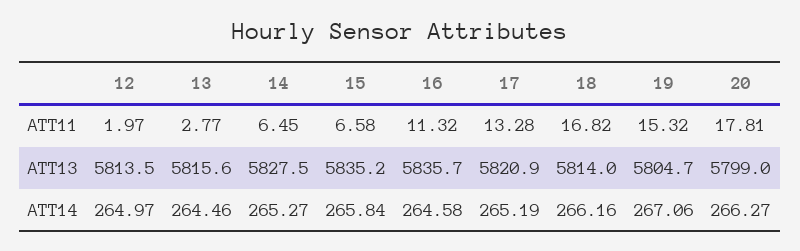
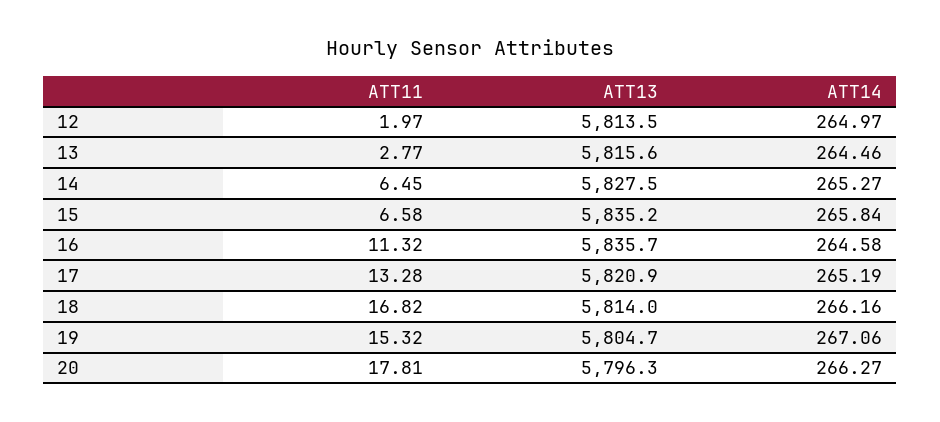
  {
    "12": {
      "ATT11": 1.97,
      "ATT13": 5813.5,
      "ATT14": 264.97
    },
    "13": {
      "ATT11": 2.77,
      "ATT13": 5815.6,
      "ATT14": 264.46
    },
    "14": {
      "ATT11": 6.45,
      "ATT13": 5827.5,
      "ATT14": 265.27
    },
    "15": {
      "ATT11": 6.58,
      "ATT13": 5835.2,
      "ATT14": 265.84
    },
    "16": {
      "ATT11": 11.32,
      "ATT13": 5835.7,
      "ATT14": 264.58
    },
    "17": {
      "ATT11": 13.28,
      "ATT13": 5820.9,
      "ATT14": 265.19
    },
    "18": {
      "ATT11": 16.82,
      "ATT13": 5814,
      "ATT14": 266.16
    },
    "19": {
      "ATT11": 15.32,
      "ATT13": 5804.7,
      "ATT14": 267.06
    },
    "20": {
      "ATT11": 17.81,
-     "ATT13": 5799,
+     "ATT13": 5796.3,
      "ATT14": 266.27
    }
  }

